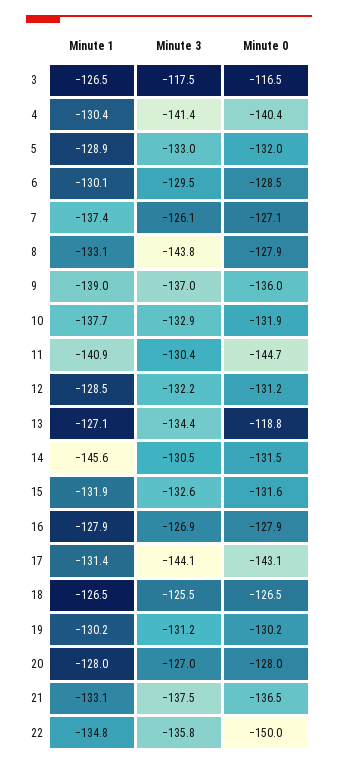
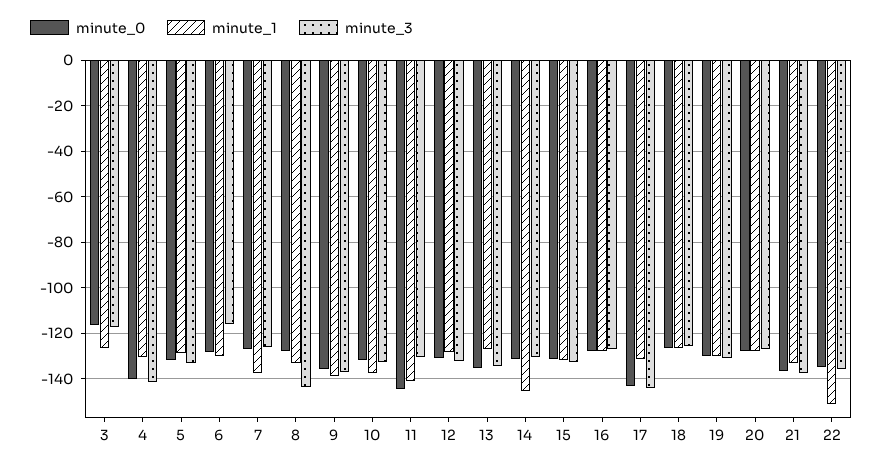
  {
    "Minute 1": {
      "3": -126.5,
      "4": -130.4,
      "5": -128.9,
      "6": -130.1,
      "7": -137.4,
      "8": -133.1,
      "9": -139,
      "10": -137.7,
      "11": -140.9,
      "12": -128.5,
      "13": -127.1,
      "14": -145.6,
      "15": -131.9,
      "16": -127.9,
      "17": -131.4,
      "18": -126.5,
      "19": -130.2,
      "20": -128,
      "21": -133.1,
-     "22": -134.8
+     "22": -150
    },
    "Minute 3": {
      "3": -117.5,
      "4": -141.4,
      "5": -133,
-     "6": -129.5,
+     "6": -115,
      "7": -126.1,
      "8": -143.8,
      "9": -137,
      "10": -132.9,
      "11": -130.4,
      "12": -132.2,
      "13": -134.4,
      "14": -130.5,
      "15": -132.6,
      "16": -126.9,
      "17": -144.1,
      "18": -125.5,
      "19": -131.2,
      "20": -127,
      "21": -137.5,
      "22": -135.8
    },
    "Minute 0": {
      "3": -116.5,
      "4": -140.4,
      "5": -132,
      "6": -128.5,
      "7": -127.1,
      "8": -127.9,
      "9": -136,
      "10": -131.9,
      "11": -144.7,
      "12": -131.2,
-     "13": -118.8,
+     "13": -135,
      "14": -131.5,
      "15": -131.6,
      "16": -127.9,
      "17": -143.1,
      "18": -126.5,
      "19": -130.2,
      "20": -128,
      "21": -136.5,
-     "22": -150
+     "22": -135
    }
  }

